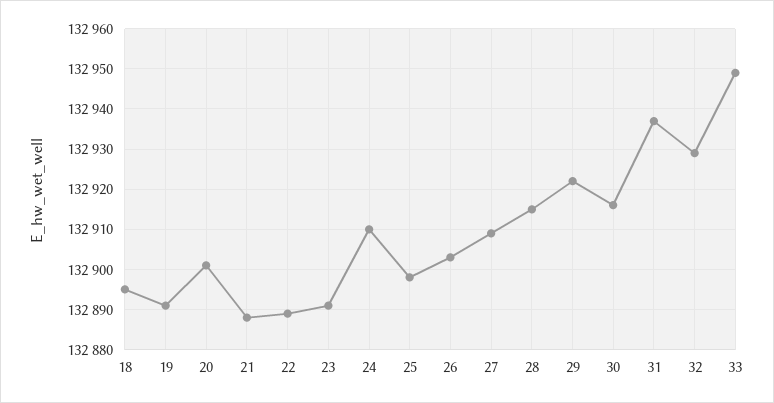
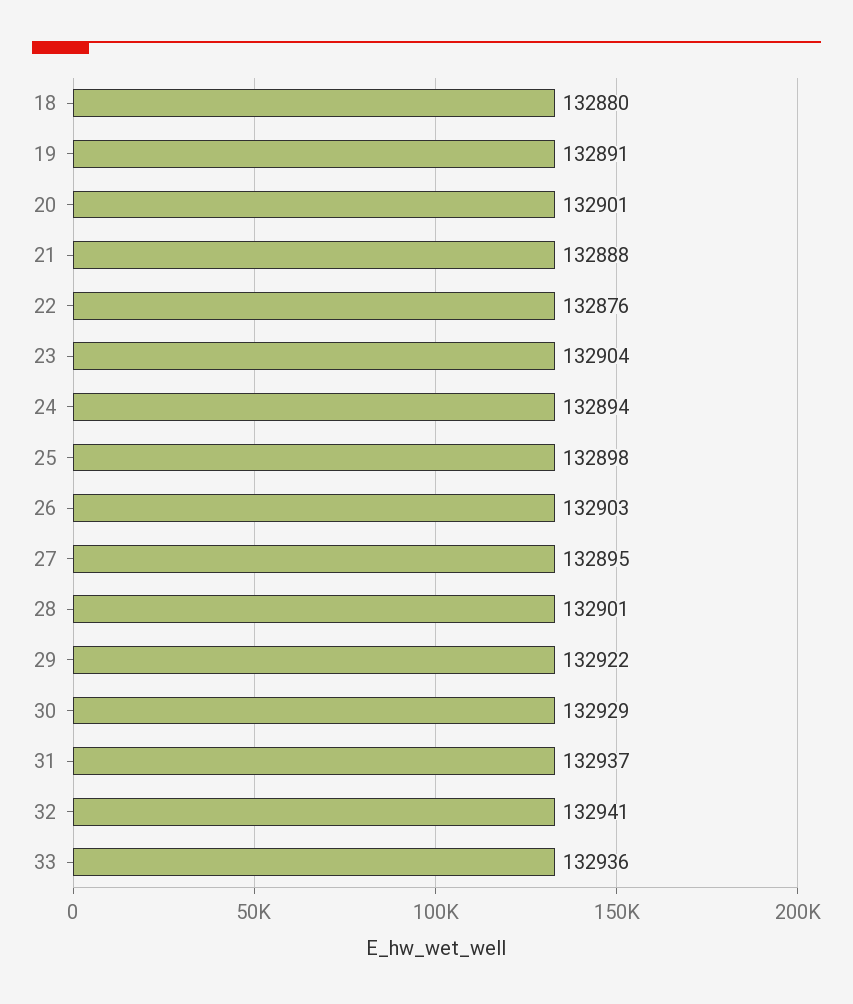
  {
-   "18": 132895,
+   "18": 132880,
    "19": 132891,
    "20": 132901,
    "21": 132888,
-   "22": 132890,
+   "22": 132876,
-   "23": 132890,
+   "23": 132904,
-   "24": 132910,
+   "24": 132894,
    "25": 132898,
    "26": 132903,
-   "27": 132910,
+   "27": 132895,
-   "28": 132915,
+   "28": 132901,
    "29": 132922,
-   "30": 132915,
+   "30": 132929,
    "31": 132937,
-   "32": 132930,
+   "32": 132941,
-   "33": 132950
+   "33": 132936
  }

